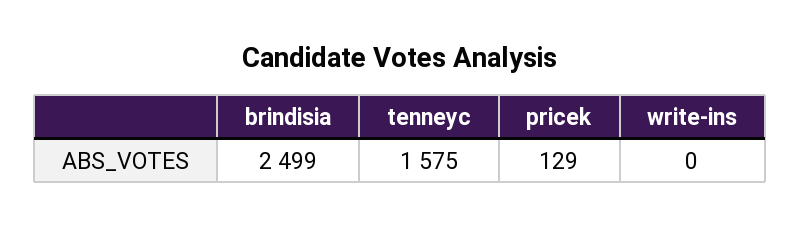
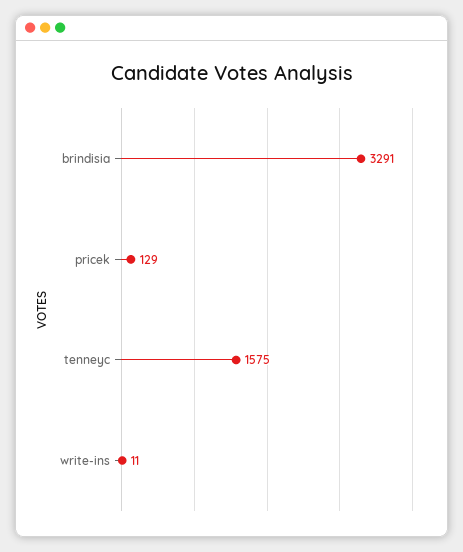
  {
-   "brindisia": 2499,
+   "brindisia": 3291,
    "tenneyc": 1575,
    "pricek": 129,
-   "write-ins": 0
+   "write-ins": 11
  }

